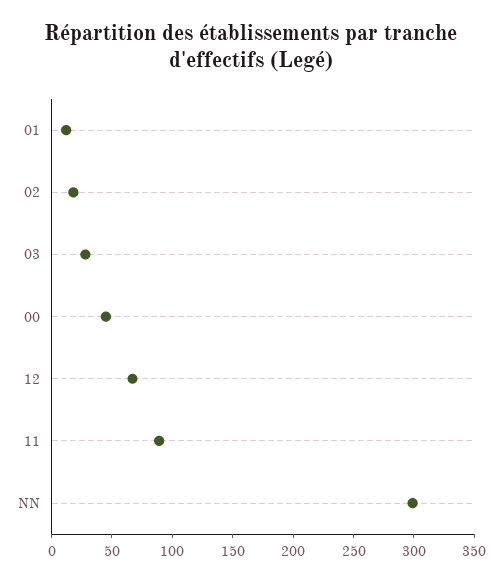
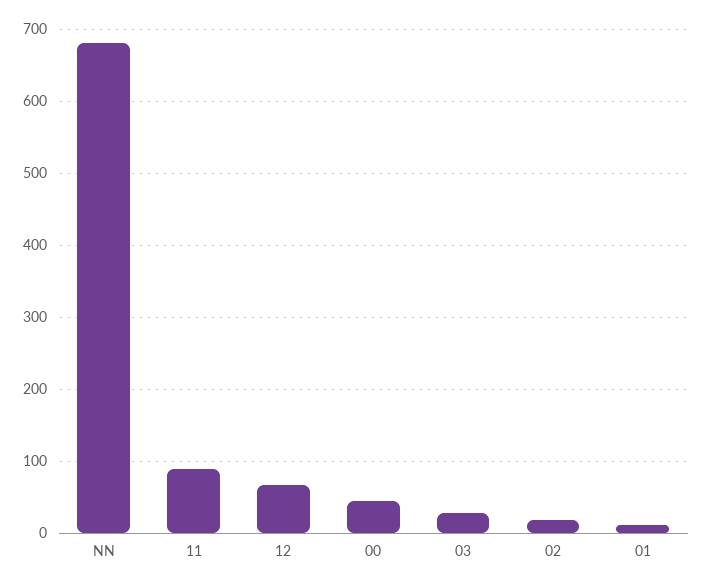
  {
    "01": 10,
    "02": 20,
    "03": 30,
    "00": 50,
    "12": 70,
    "11": 90,
-   "NN": 300
+   "NN": 680
  }

